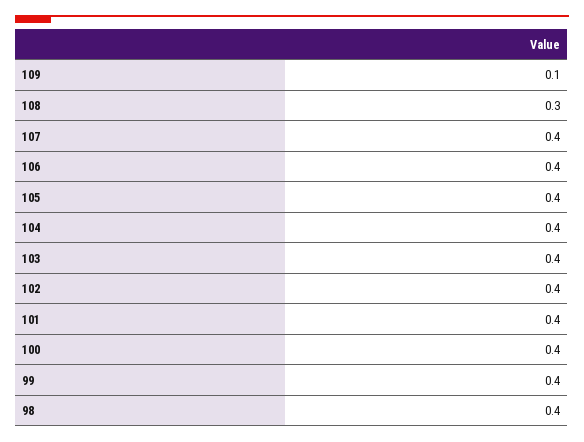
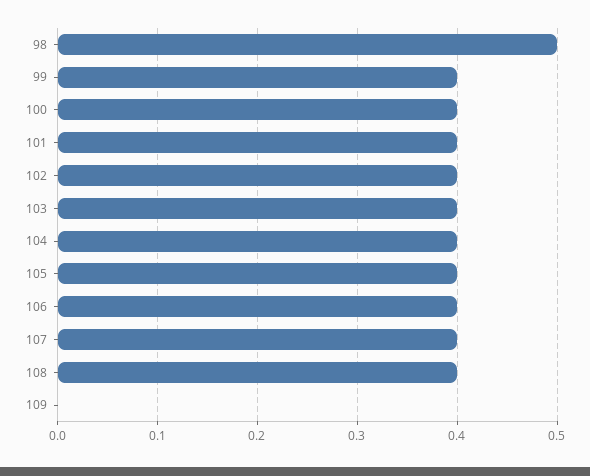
  {
-   "109": 0.1,
+   "109": 0,
-   "108": 0.3,
+   "108": 0.4,
    "107": 0.4,
    "106": 0.4,
    "105": 0.4,
    "104": 0.4,
    "103": 0.4,
    "102": 0.4,
    "101": 0.4,
    "100": 0.4,
    "99": 0.4,
-   "98": 0.4
+   "98": 0.5
  }

